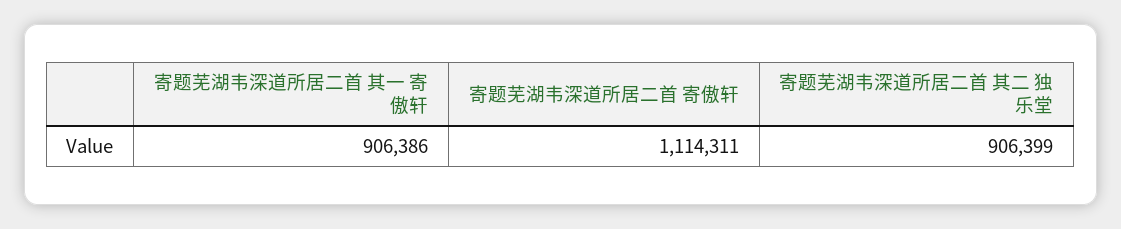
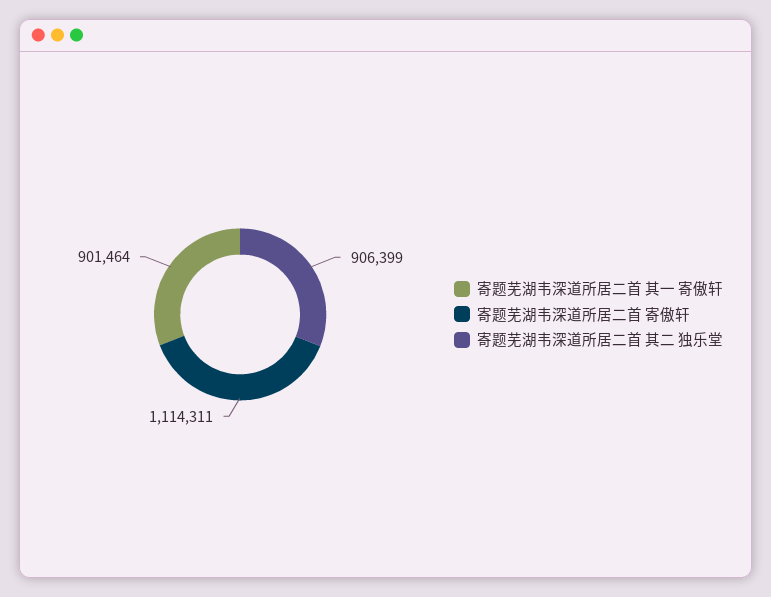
  {
-   "寄题芜湖韦深道所居二首 其一 寄傲轩": 906386,
+   "寄题芜湖韦深道所居二首 其一 寄傲轩": 901464,
    "寄题芜湖韦深道所居二首 寄傲轩": 1114311,
    "寄题芜湖韦深道所居二首 其二 独乐堂": 906399
  }

